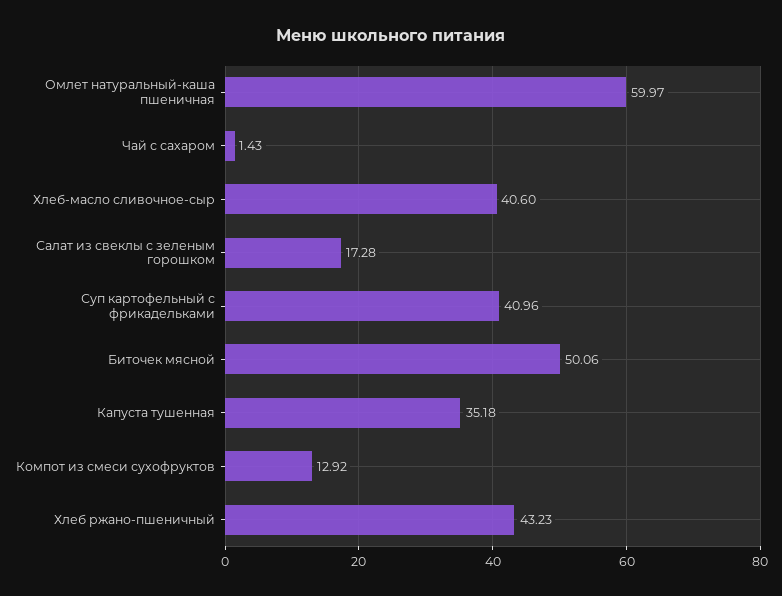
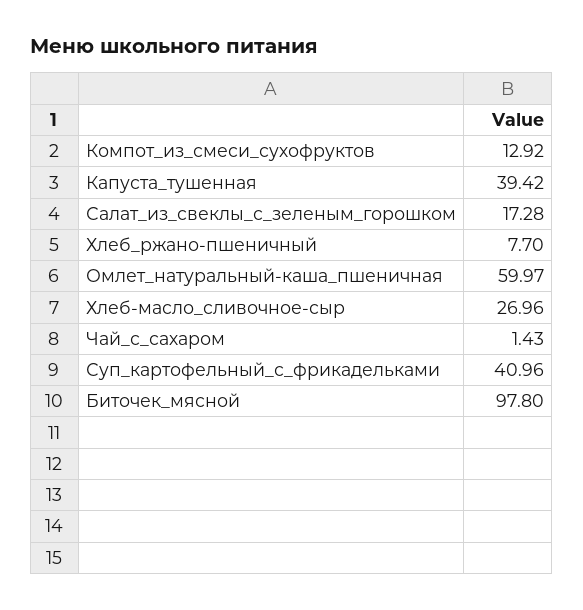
  {
    "Омлет натуральный-каша пшеничная": 59.97,
    "Чай с сахаром": 1.43,
-   "Хлеб-масло сливочное-сыр": 40.6,
+   "Хлеб-масло сливочное-сыр": 26.96,
    "Салат из свеклы с зеленым горошком": 17.28,
    "Суп картофельный с фрикадельками": 40.96,
-   "Биточек мясной": 50.06,
+   "Биточек мясной": 97.8,
-   "Капуста тушенная": 35.18,
+   "Капуста тушенная": 39.42,
    "Компот из смеси сухофруктов": 12.92,
-   "Хлеб ржано-пшеничный": 43.23
+   "Хлеб ржано-пшеничный": 7.7
  }

